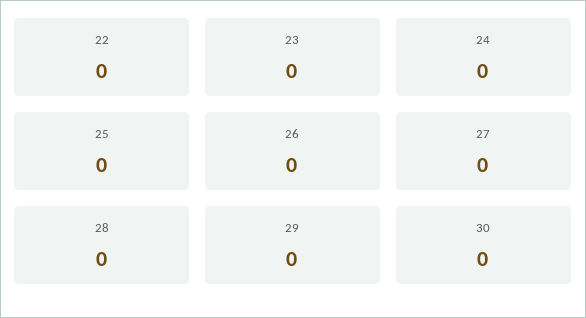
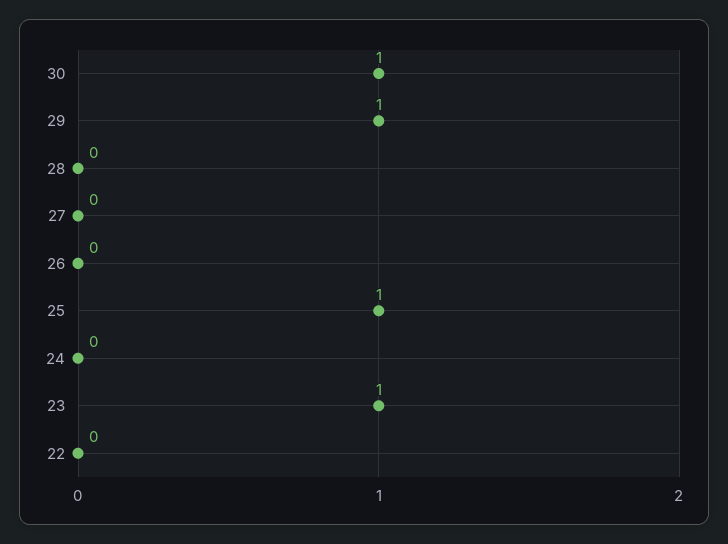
  {
    "22": 0,
-   "23": 0,
+   "23": 1,
    "24": 0,
-   "25": 0,
+   "25": 1,
    "26": 0,
    "27": 0,
    "28": 0,
-   "29": 0,
+   "29": 1,
-   "30": 0
+   "30": 1
  }

